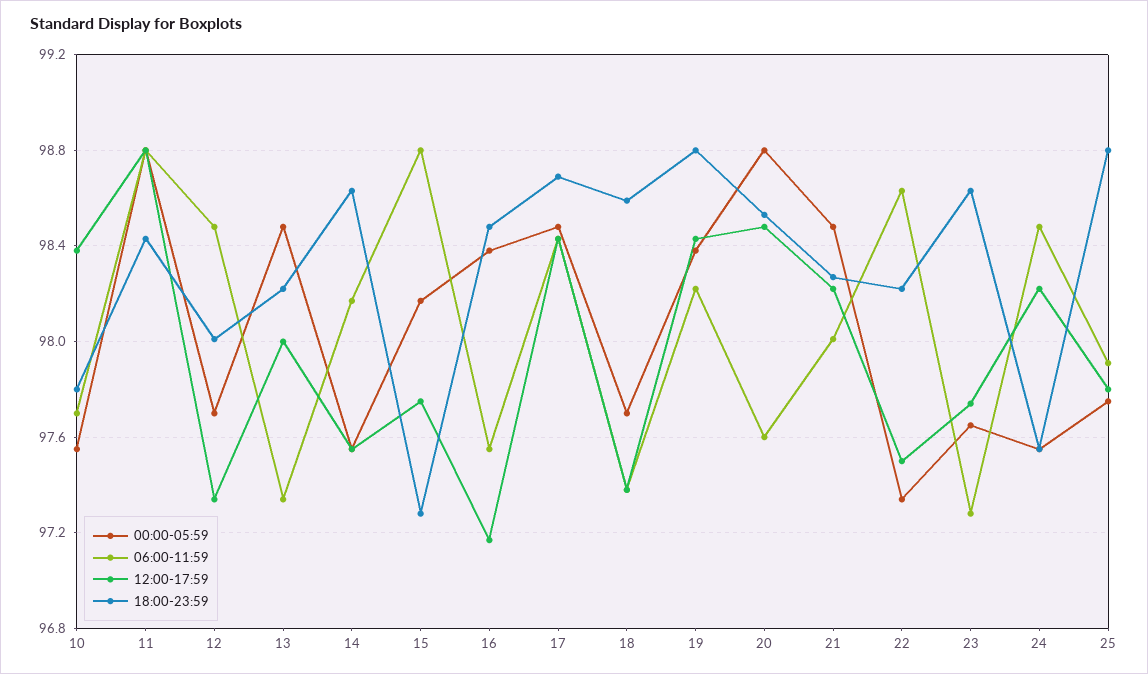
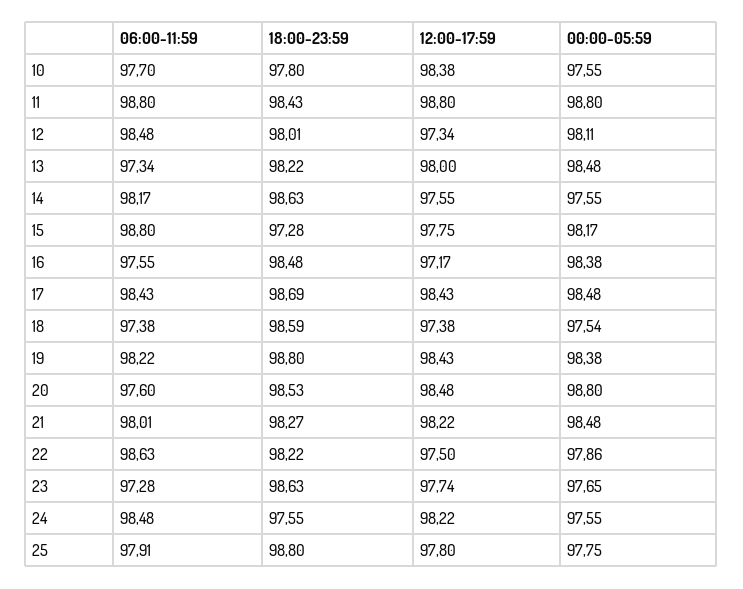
  {
    "00:00-05:59": {
      "10": 97.55,
      "11": 98.8,
-     "12": 97.7,
+     "12": 98.11,
      "13": 98.48,
      "14": 97.55,
      "15": 98.17,
      "16": 98.38,
      "17": 98.48,
-     "18": 97.7,
+     "18": 97.54,
      "19": 98.38,
      "20": 98.8,
      "21": 98.48,
-     "22": 97.35,
+     "22": 97.86,
      "23": 97.65,
      "24": 97.55,
      "25": 97.75
    },
    "06:00-11:59": {
      "10": 97.7,
      "11": 98.8,
      "12": 98.48,
      "13": 97.34,
      "14": 98.17,
      "15": 98.8,
      "16": 97.55,
      "17": 98.43,
      "18": 97.38,
      "19": 98.22,
      "20": 97.6,
      "21": 98.01,
      "22": 98.63,
      "23": 97.28,
      "24": 98.48,
      "25": 97.91
    },
    "12:00-17:59": {
      "10": 98.38,
      "11": 98.8,
      "12": 97.34,
      "13": 98,
      "14": 97.55,
      "15": 97.75,
      "16": 97.17,
      "17": 98.43,
      "18": 97.38,
      "19": 98.43,
      "20": 98.48,
      "21": 98.22,
      "22": 97.5,
      "23": 97.74,
      "24": 98.22,
      "25": 97.8
    },
    "18:00-23:59": {
      "10": 97.8,
      "11": 98.43,
      "12": 98.01,
      "13": 98.22,
      "14": 98.63,
      "15": 97.28,
      "16": 98.48,
      "17": 98.69,
      "18": 98.59,
      "19": 98.8,
      "20": 98.53,
      "21": 98.27,
      "22": 98.22,
      "23": 98.63,
      "24": 97.55,
      "25": 98.8
    }
  }

